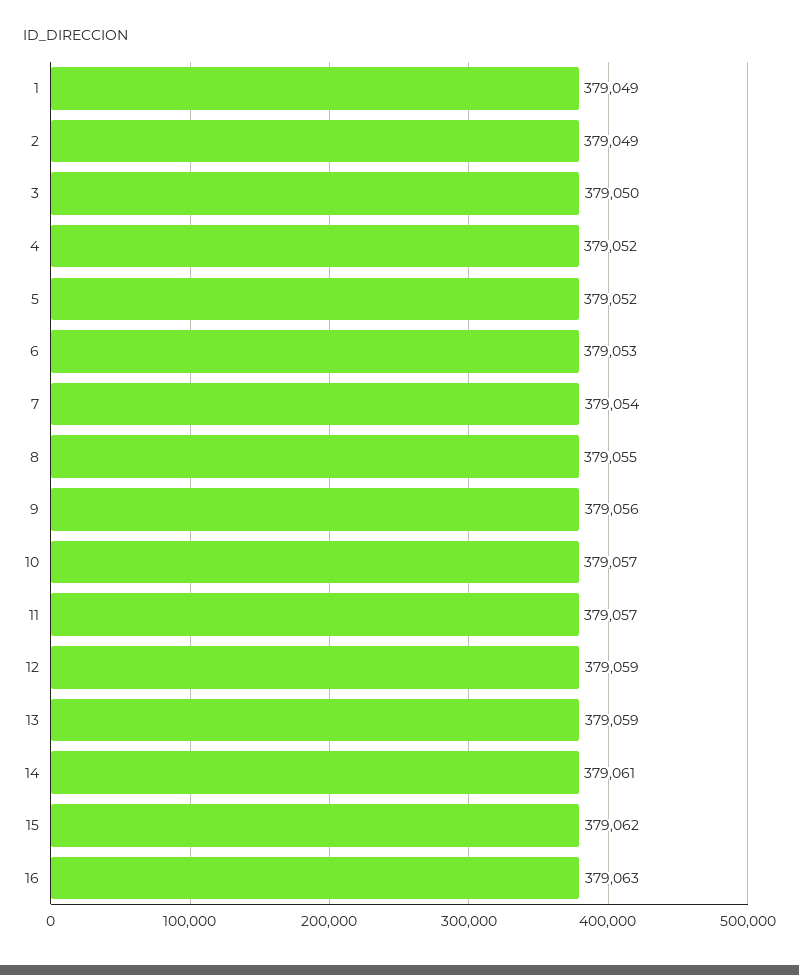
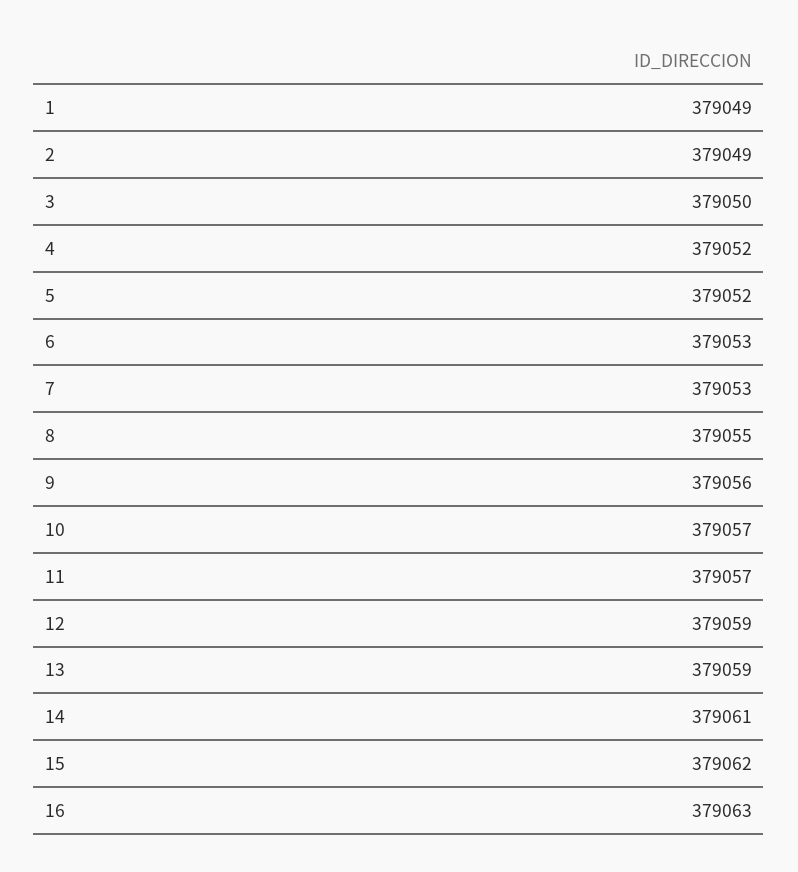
  {
    "1": 379049,
    "2": 379049,
    "3": 379050,
    "4": 379052,
    "5": 379052,
    "6": 379053,
-   "7": 379054,
+   "7": 379053,
    "8": 379055,
    "9": 379056,
    "10": 379057,
    "11": 379057,
    "12": 379059,
    "13": 379059,
    "14": 379061,
    "15": 379062,
    "16": 379063
  }

